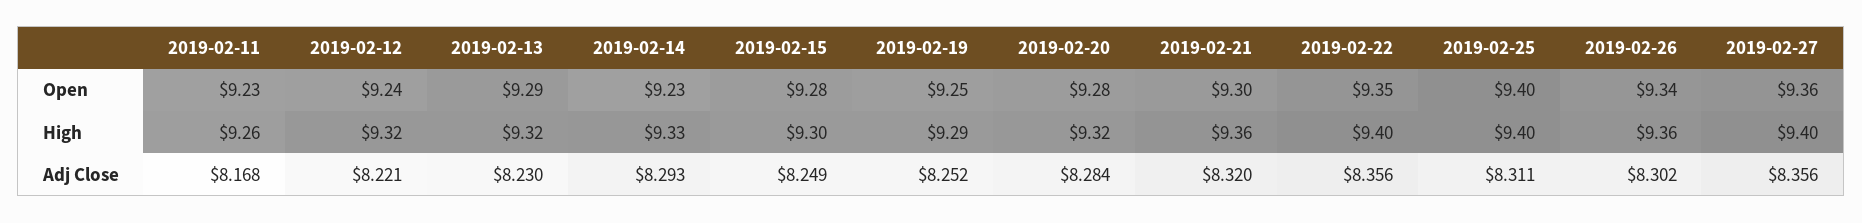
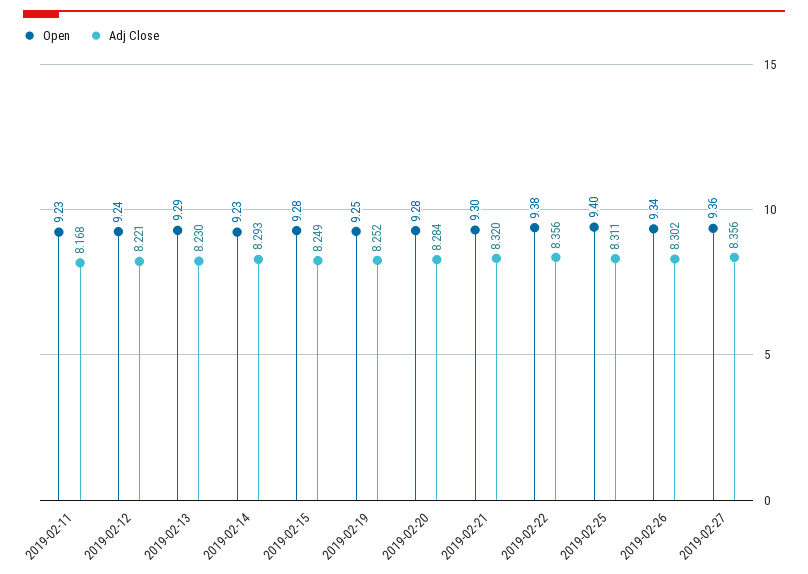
  {
    "Open": {
      "2019-02-11": 9.23,
      "2019-02-12": 9.24,
      "2019-02-13": 9.29,
      "2019-02-14": 9.23,
      "2019-02-15": 9.28,
      "2019-02-19": 9.25,
      "2019-02-20": 9.28,
      "2019-02-21": 9.3,
-     "2019-02-22": 9.35,
+     "2019-02-22": 9.38,
      "2019-02-25": 9.4,
      "2019-02-26": 9.34,
      "2019-02-27": 9.36
    },
-   "High": {
-     "2019-02-11": 9.26,
-     "2019-02-12": 9.32,
-     "2019-02-13": 9.32,
-     "2019-02-14": 9.33,
-     "2019-02-15": 9.3,
-     "2019-02-19": 9.29,
-     "2019-02-20": 9.32,
-     "2019-02-21": 9.36,
-     "2019-02-22": 9.4,
-     "2019-02-25": 9.4,
-     "2019-02-26": 9.36,
-     "2019-02-27": 9.4
-   },
    "Adj Close": {
      "2019-02-11": 8.168,
      "2019-02-12": 8.221,
      "2019-02-13": 8.23,
      "2019-02-14": 8.293,
      "2019-02-15": 8.249,
      "2019-02-19": 8.252,
      "2019-02-20": 8.284,
      "2019-02-21": 8.32,
      "2019-02-22": 8.356,
      "2019-02-25": 8.311,
      "2019-02-26": 8.302,
      "2019-02-27": 8.356
    }
  }

